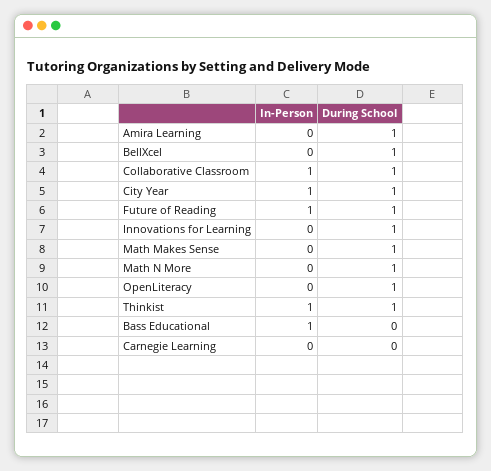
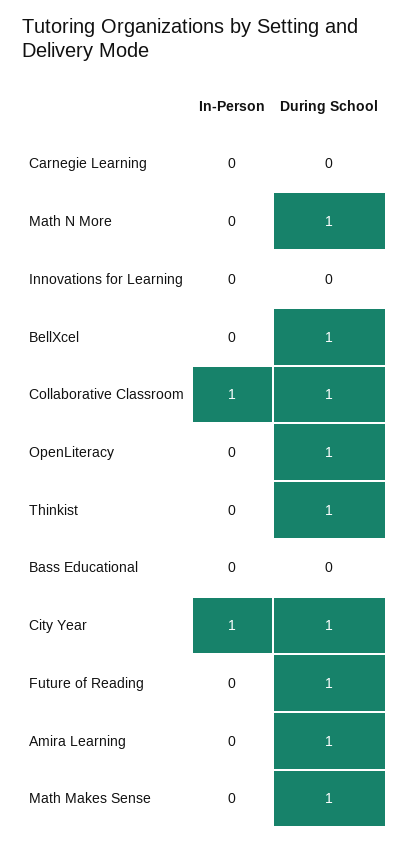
  {
    "In-Person": {
      "Amira Learning": 0,
      "BellXcel": 0,
      "Collaborative Classroom": 1,
      "City Year": 1,
-     "Future of Reading": 1,
+     "Future of Reading": 0,
      "Innovations for Learning": 0,
      "Math Makes Sense": 0,
      "Math N More": 0,
      "OpenLiteracy": 0,
-     "Thinkist": 1,
+     "Thinkist": 0,
-     "Bass Educational": 1,
+     "Bass Educational": 0,
      "Carnegie Learning": 0
    },
    "During School": {
      "Amira Learning": 1,
      "BellXcel": 1,
      "Collaborative Classroom": 1,
      "City Year": 1,
      "Future of Reading": 1,
-     "Innovations for Learning": 1,
+     "Innovations for Learning": 0,
      "Math Makes Sense": 1,
      "Math N More": 1,
      "OpenLiteracy": 1,
      "Thinkist": 1,
      "Bass Educational": 0,
      "Carnegie Learning": 0
    }
  }

